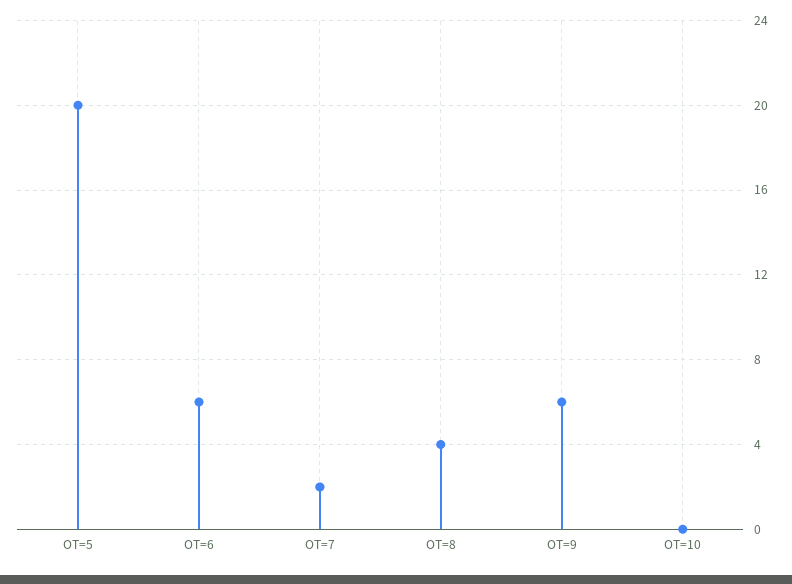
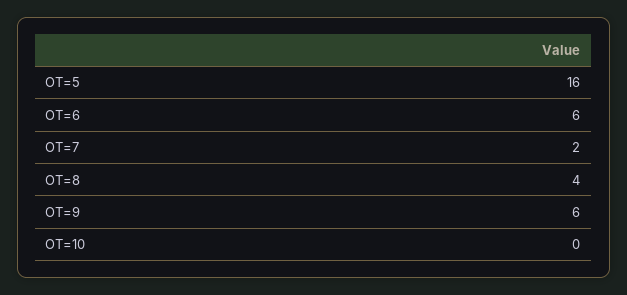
  {
-   "OT=5": 20,
+   "OT=5": 16,
    "OT=6": 6,
    "OT=7": 2,
    "OT=8": 4,
    "OT=9": 6,
    "OT=10": 0
  }

